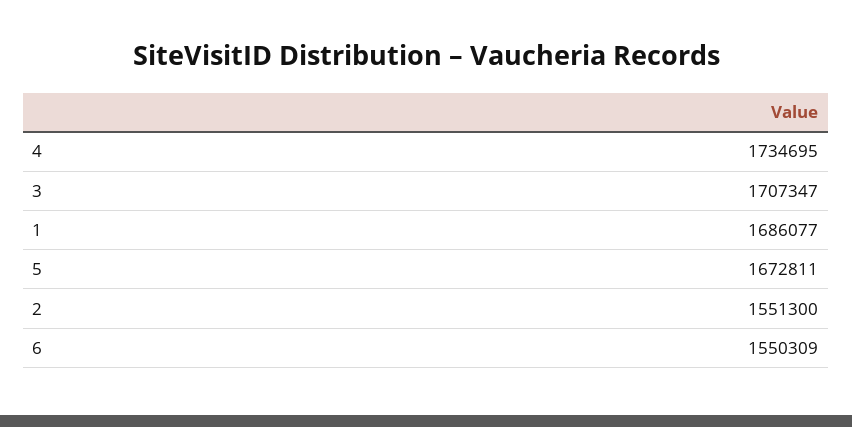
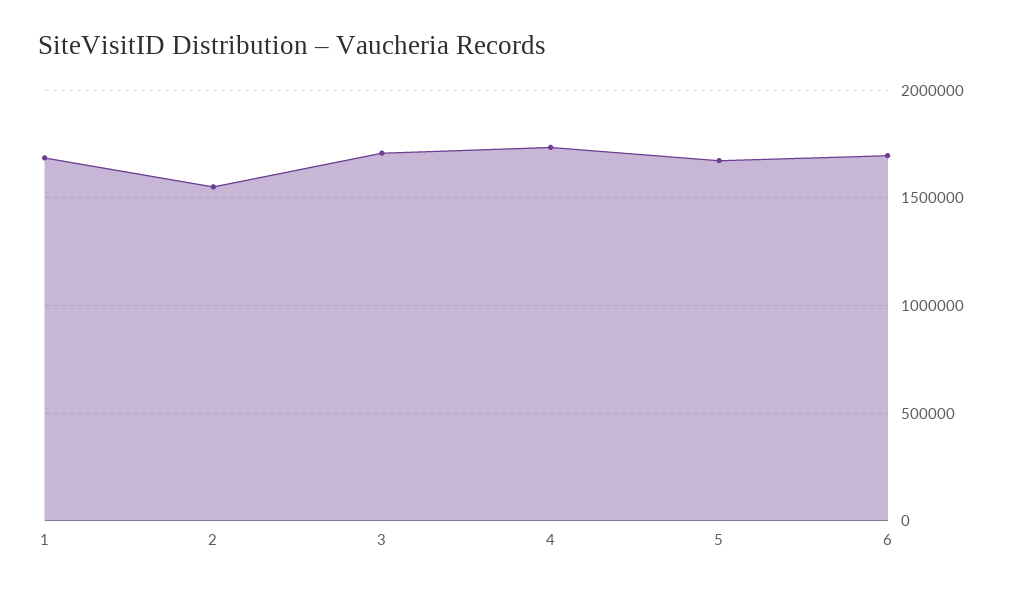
  {
    "4": 1734695,
    "3": 1707347,
    "1": 1686077,
    "5": 1672811,
    "2": 1551300,
-   "6": 1550309
+   "6": 1700000
  }

